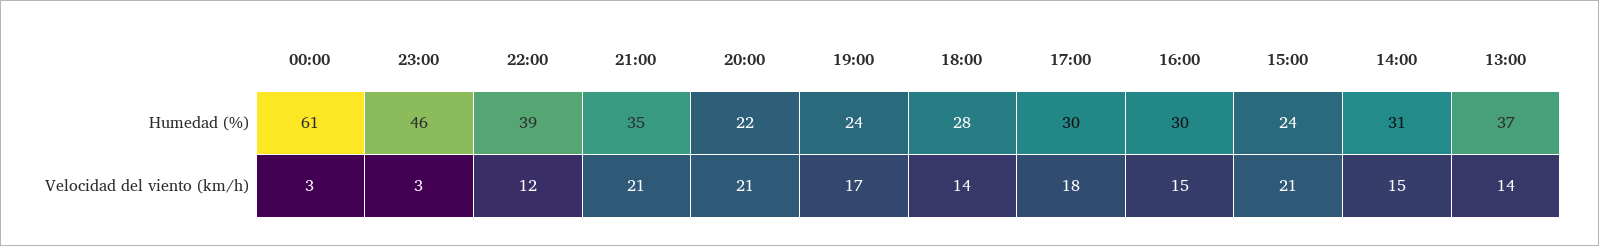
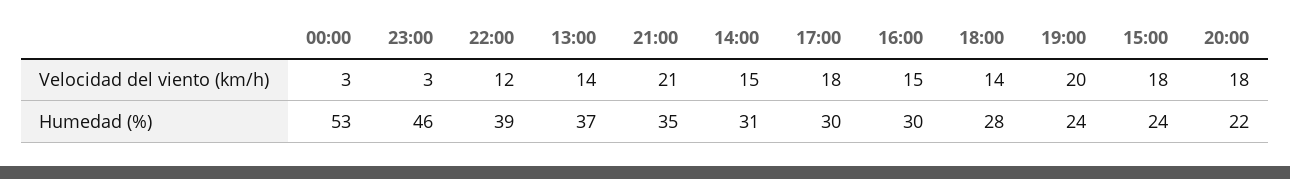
  {
    "00:00": {
-     "Humedad (%)": 61,
+     "Humedad (%)": 53,
      "Velocidad del viento (km/h)": 3
    },
    "23:00": {
      "Humedad (%)": 46,
      "Velocidad del viento (km/h)": 3
    },
    "22:00": {
      "Humedad (%)": 39,
      "Velocidad del viento (km/h)": 12
    },
    "21:00": {
      "Humedad (%)": 35,
      "Velocidad del viento (km/h)": 21
    },
    "20:00": {
      "Humedad (%)": 22,
-     "Velocidad del viento (km/h)": 21
+     "Velocidad del viento (km/h)": 18
    },
    "19:00": {
      "Humedad (%)": 24,
-     "Velocidad del viento (km/h)": 17
+     "Velocidad del viento (km/h)": 20
    },
    "18:00": {
      "Humedad (%)": 28,
      "Velocidad del viento (km/h)": 14
    },
    "17:00": {
      "Humedad (%)": 30,
      "Velocidad del viento (km/h)": 18
    },
    "16:00": {
      "Humedad (%)": 30,
      "Velocidad del viento (km/h)": 15
    },
    "15:00": {
      "Humedad (%)": 24,
-     "Velocidad del viento (km/h)": 21
+     "Velocidad del viento (km/h)": 18
    },
    "14:00": {
      "Humedad (%)": 31,
      "Velocidad del viento (km/h)": 15
    },
    "13:00": {
      "Humedad (%)": 37,
      "Velocidad del viento (km/h)": 14
    }
  }

